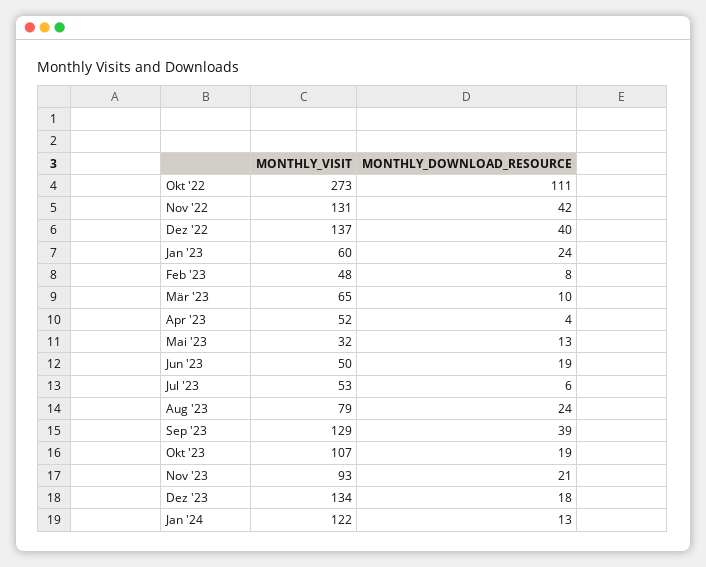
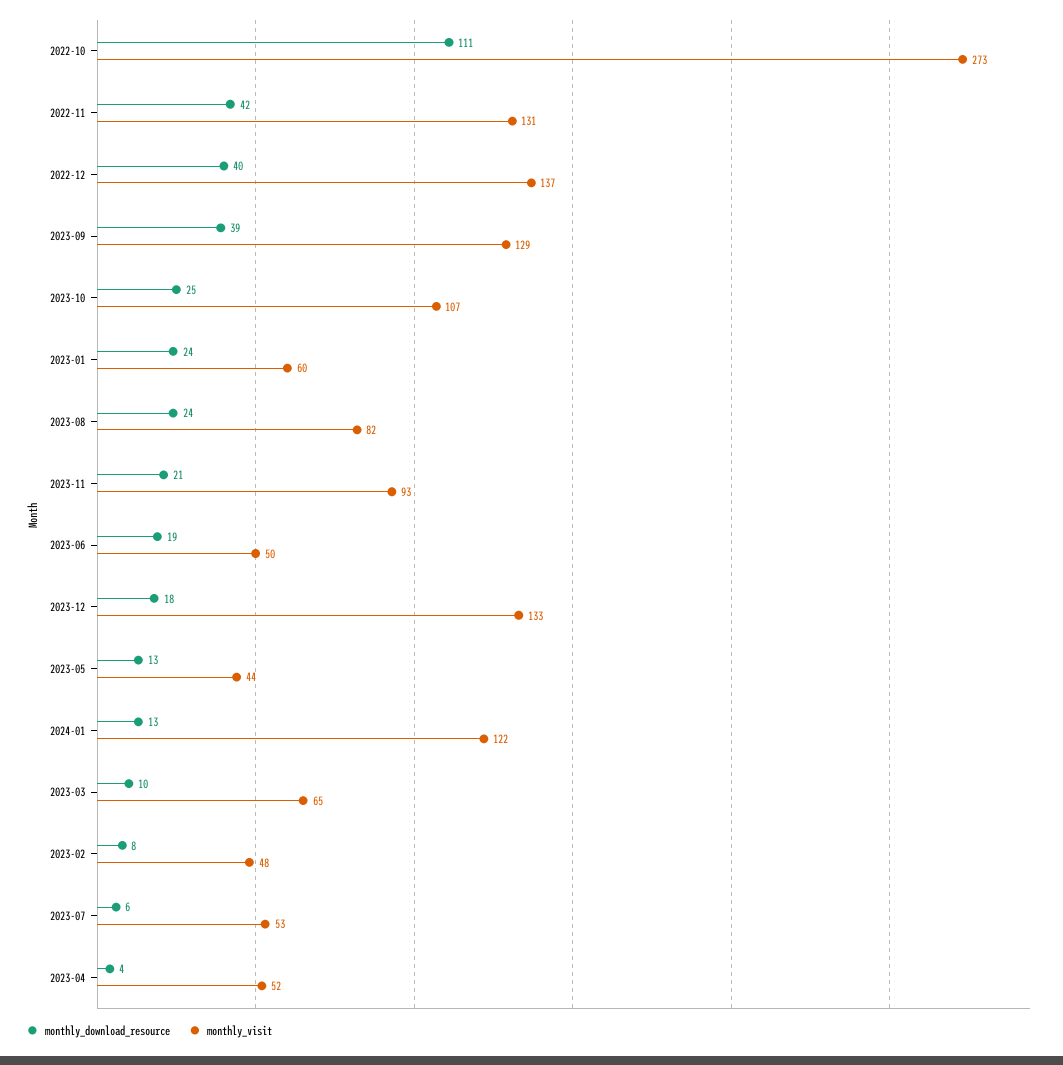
  {
    "MONTHLY_VISIT": {
      "Okt '22": 273,
      "Nov '22": 131,
      "Dez '22": 137,
      "Jan '23": 60,
      "Feb '23": 48,
      "Mär '23": 65,
      "Apr '23": 52,
-     "Mai '23": 32,
+     "Mai '23": 44,
      "Jun '23": 50,
      "Jul '23": 53,
-     "Aug '23": 79,
+     "Aug '23": 82,
      "Sep '23": 129,
      "Okt '23": 107,
      "Nov '23": 93,
-     "Dez '23": 134,
+     "Dez '23": 133,
      "Jan '24": 122
    },
    "MONTHLY_DOWNLOAD_RESOURCE": {
      "Okt '22": 111,
      "Nov '22": 42,
      "Dez '22": 40,
      "Jan '23": 24,
      "Feb '23": 8,
      "Mär '23": 10,
      "Apr '23": 4,
      "Mai '23": 13,
      "Jun '23": 19,
      "Jul '23": 6,
      "Aug '23": 24,
      "Sep '23": 39,
-     "Okt '23": 19,
+     "Okt '23": 25,
      "Nov '23": 21,
      "Dez '23": 18,
      "Jan '24": 13
    }
  }

